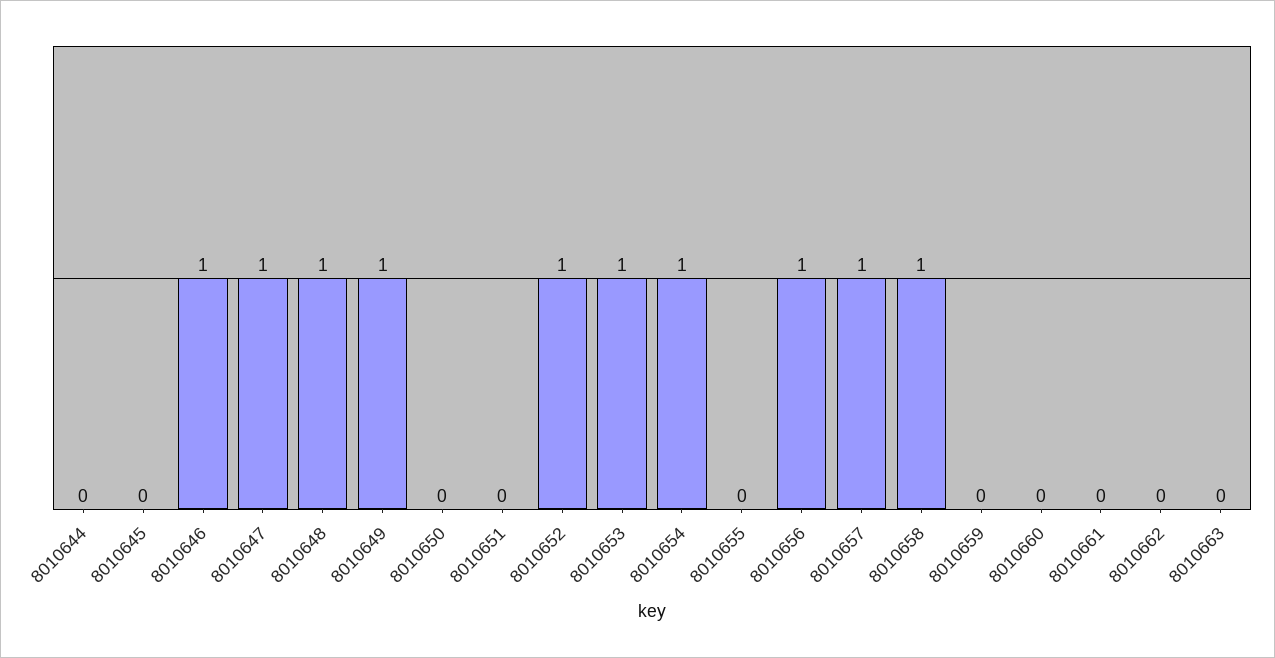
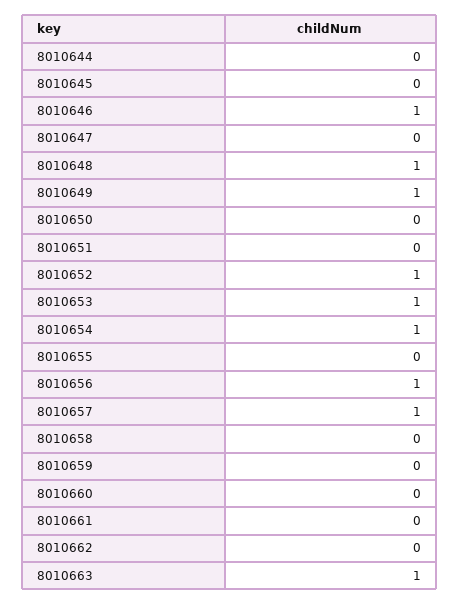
  {
    "8010644": 0,
    "8010645": 0,
    "8010646": 1,
-   "8010647": 1,
+   "8010647": 0,
    "8010648": 1,
    "8010649": 1,
    "8010650": 0,
    "8010651": 0,
    "8010652": 1,
    "8010653": 1,
    "8010654": 1,
    "8010655": 0,
    "8010656": 1,
    "8010657": 1,
-   "8010658": 1,
+   "8010658": 0,
    "8010659": 0,
    "8010660": 0,
    "8010661": 0,
    "8010662": 0,
-   "8010663": 0
+   "8010663": 1
  }

